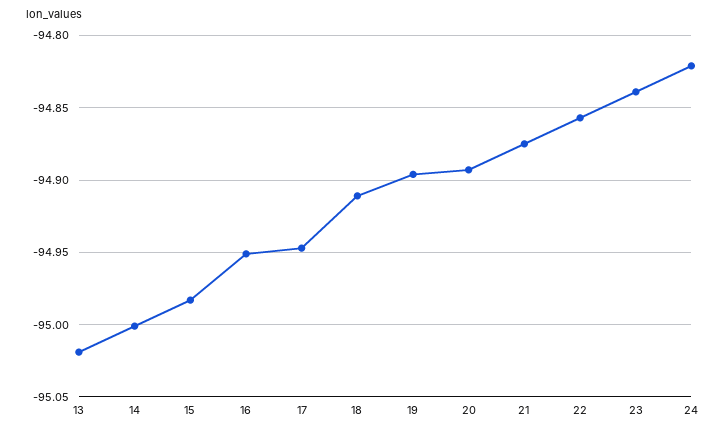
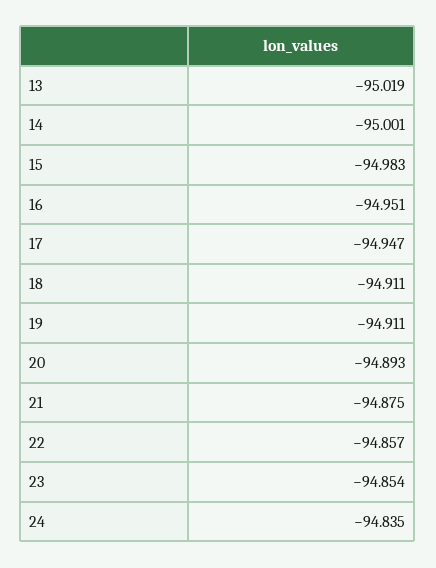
  {
    "13": -95.019,
    "14": -95.001,
    "15": -94.983,
    "16": -94.951,
    "17": -94.947,
    "18": -94.911,
-   "19": -94.895,
+   "19": -94.911,
    "20": -94.893,
    "21": -94.875,
    "22": -94.857,
-   "23": -94.84,
+   "23": -94.854,
-   "24": -94.82
+   "24": -94.835
  }

